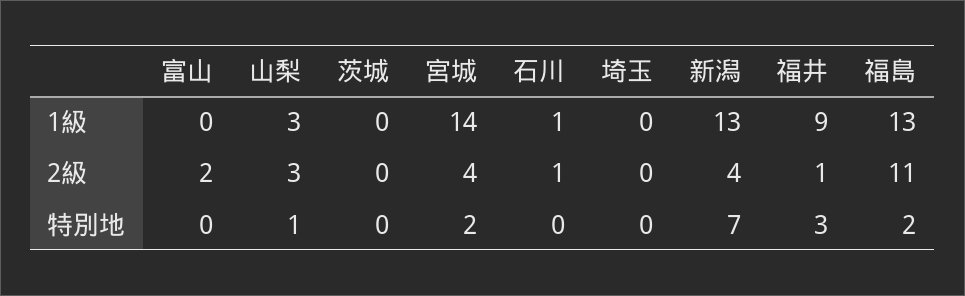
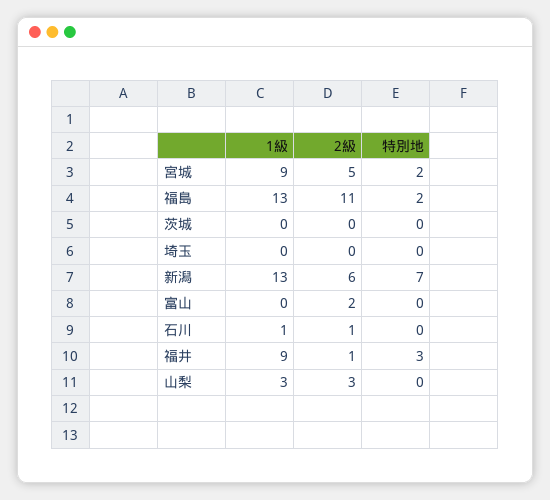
  {
    "富山": {
      "1級": 0,
      "2級": 2,
      "特別地": 0
    },
    "山梨": {
      "1級": 3,
      "2級": 3,
-     "特別地": 1
+     "特別地": 0
    },
    "茨城": {
      "1級": 0,
      "2級": 0,
      "特別地": 0
    },
    "宮城": {
-     "1級": 14,
+     "1級": 9,
-     "2級": 4,
+     "2級": 5,
      "特別地": 2
    },
    "石川": {
      "1級": 1,
      "2級": 1,
      "特別地": 0
    },
    "埼玉": {
      "1級": 0,
      "2級": 0,
      "特別地": 0
    },
    "新潟": {
      "1級": 13,
-     "2級": 4,
+     "2級": 6,
      "特別地": 7
    },
    "福井": {
      "1級": 9,
      "2級": 1,
      "特別地": 3
    },
    "福島": {
      "1級": 13,
      "2級": 11,
      "特別地": 2
    }
  }

